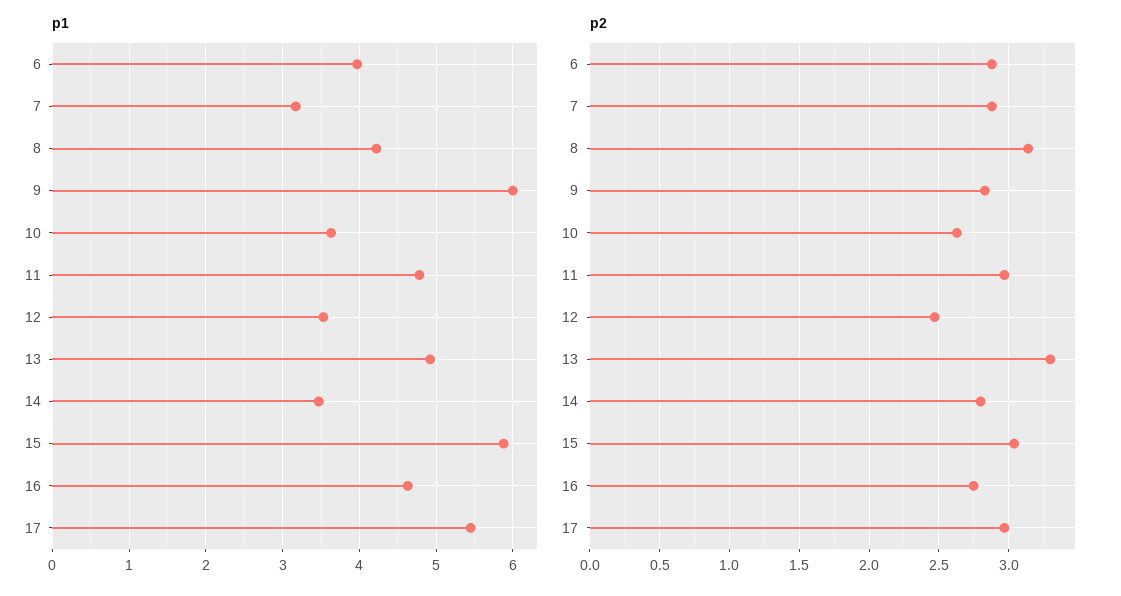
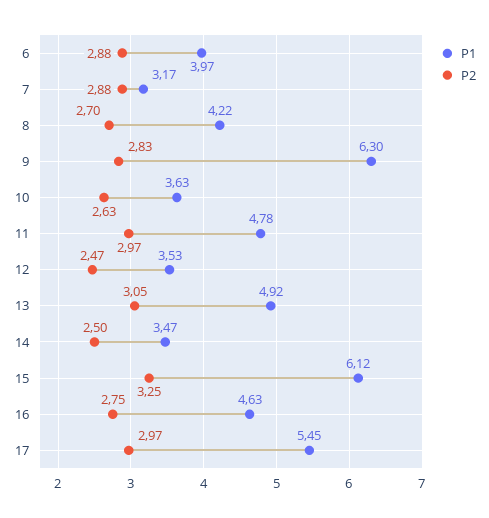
  {
    "p1": {
      "6": 3.97,
      "7": 3.17,
      "8": 4.22,
-     "9": 6,
+     "9": 6.3,
      "10": 3.63,
      "11": 4.78,
      "12": 3.53,
      "13": 4.92,
      "14": 3.47,
-     "15": 5.9,
+     "15": 6.12,
      "16": 4.63,
      "17": 5.45
    },
    "p2": {
      "6": 2.88,
      "7": 2.88,
-     "8": 3.15,
+     "8": 2.7,
      "9": 2.83,
      "10": 2.63,
      "11": 2.97,
      "12": 2.47,
-     "13": 3.3,
+     "13": 3.05,
-     "14": 2.8,
+     "14": 2.5,
-     "15": 3.05,
+     "15": 3.25,
      "16": 2.75,
      "17": 2.97
    }
  }

